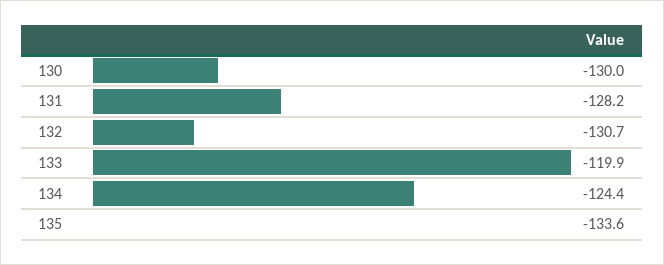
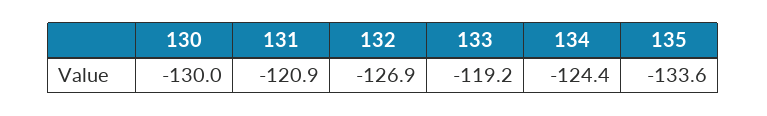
  {
    "130": -130,
-   "131": -128.2,
+   "131": -120.9,
-   "132": -130.7,
+   "132": -126.9,
-   "133": -119.9,
+   "133": -119.2,
    "134": -124.4,
    "135": -133.6
  }

